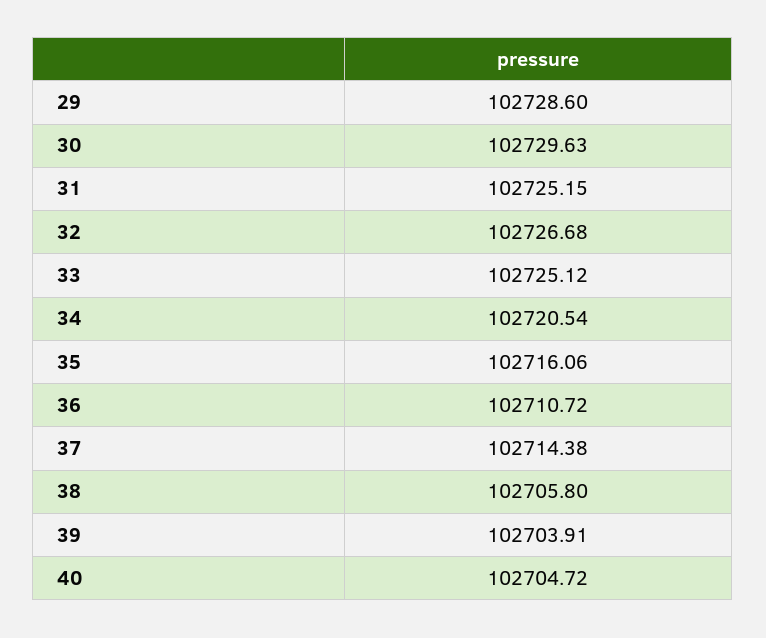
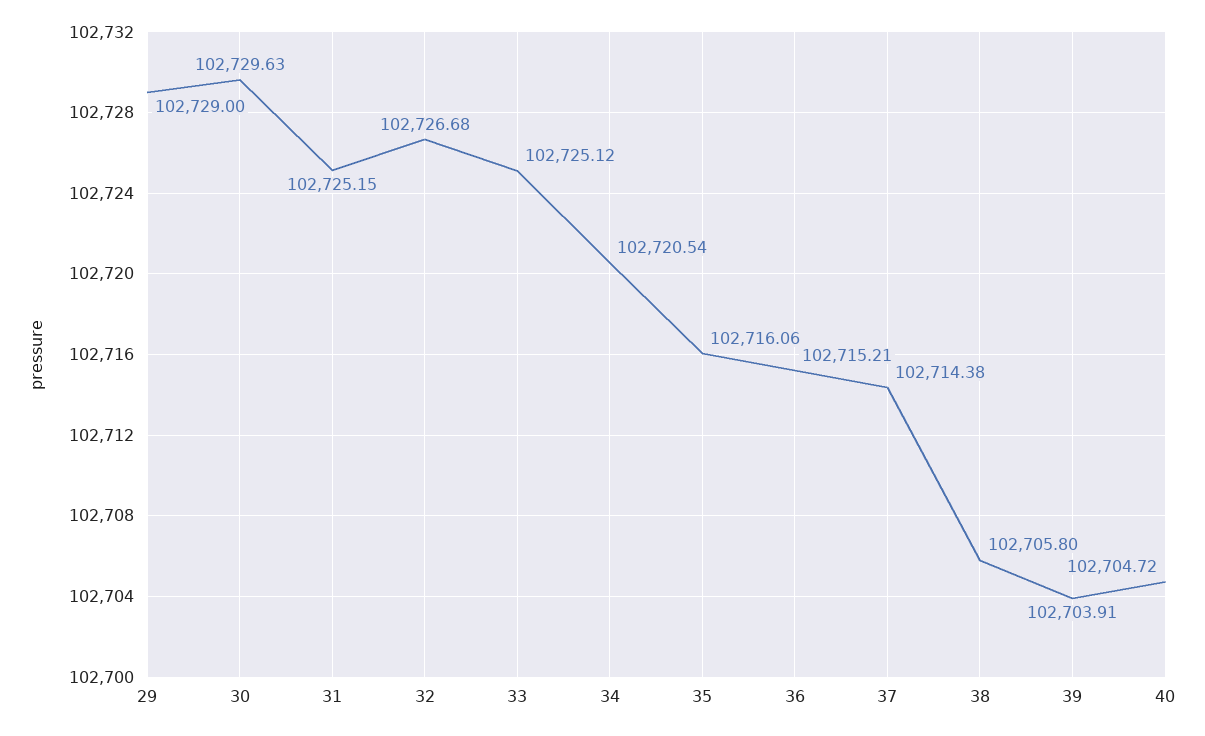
  {
-   "29": 102728.6,
+   "29": 102729,
    "30": 102729.63,
    "31": 102725.15,
    "32": 102726.68,
    "33": 102725.12,
    "34": 102720.54,
    "35": 102716.06,
-   "36": 102710.72,
+   "36": 102715.21,
    "37": 102714.38,
    "38": 102705.8,
    "39": 102703.91,
    "40": 102704.72
  }

